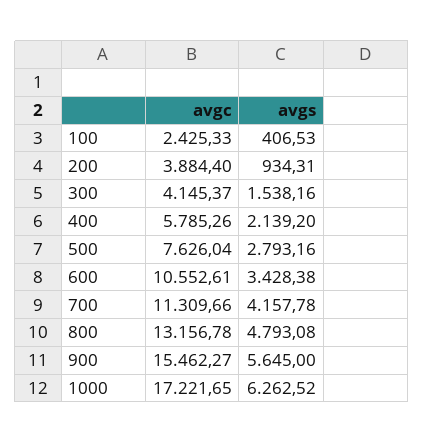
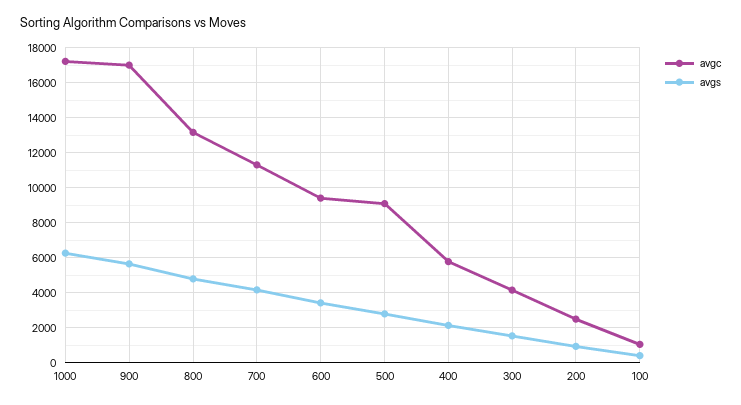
  {
    "avgc": {
-     "100": 2425.33,
+     "100": 1000,
-     "200": 3884.4,
+     "200": 2500,
      "300": 4145.37,
      "400": 5785.26,
-     "500": 7626.04,
+     "500": 9000,
-     "600": 10552.61,
+     "600": 9500,
      "700": 11309.66,
      "800": 13156.78,
-     "900": 15462.27,
+     "900": 17000,
      "1000": 17221.65
    },
    "avgs": {
      "100": 406.53,
      "200": 934.31,
      "300": 1538.16,
      "400": 2139.2,
      "500": 2793.16,
      "600": 3428.38,
      "700": 4157.78,
      "800": 4793.08,
      "900": 5645,
      "1000": 6262.52
    }
  }

